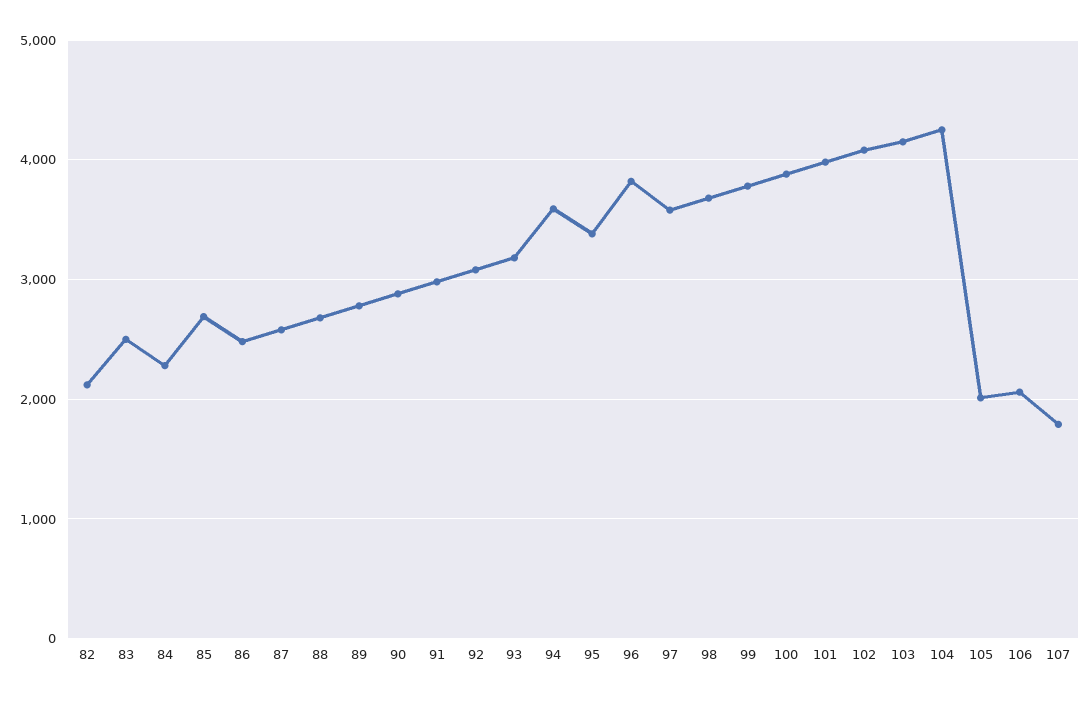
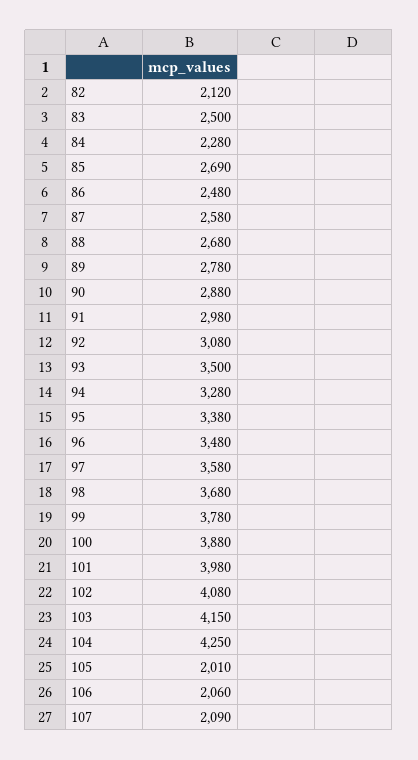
  {
    "82": 2120,
    "83": 2500,
    "84": 2280,
    "85": 2690,
    "86": 2480,
    "87": 2580,
    "88": 2680,
    "89": 2780,
    "90": 2880,
    "91": 2980,
    "92": 3080,
-   "93": 3200,
+   "93": 3500,
-   "94": 3600,
+   "94": 3280,
    "95": 3380,
-   "96": 3800,
+   "96": 3480,
    "97": 3580,
    "98": 3680,
    "99": 3780,
    "100": 3880,
    "101": 3980,
    "102": 4080,
    "103": 4150,
    "104": 4250,
    "105": 2010,
    "106": 2060,
-   "107": 1800
+   "107": 2090
  }

